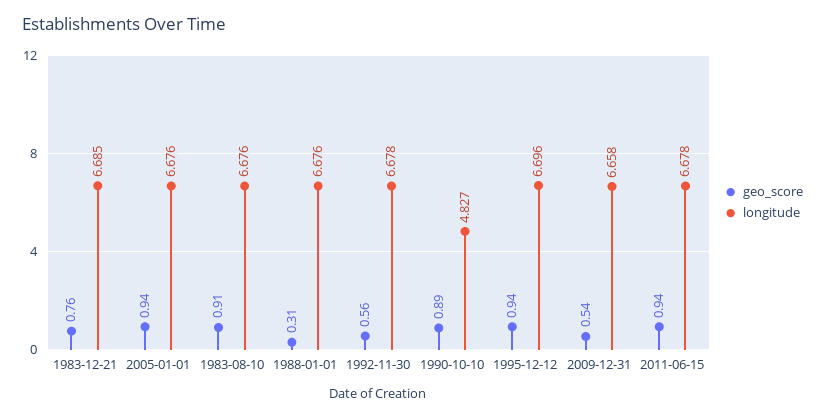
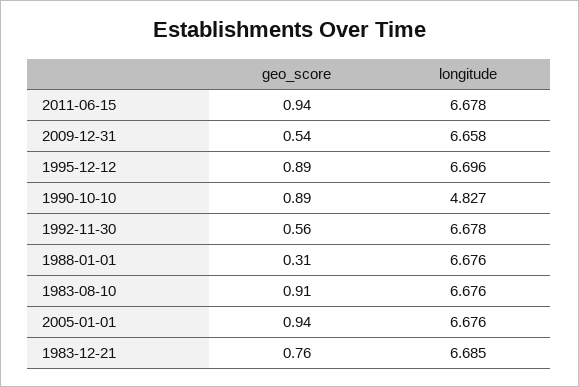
  {
    "geo_score": {
      "1983-12-21": 0.76,
      "2005-01-01": 0.94,
      "1983-08-10": 0.91,
      "1988-01-01": 0.31,
      "1992-11-30": 0.56,
      "1990-10-10": 0.89,
-     "1995-12-12": 0.94,
+     "1995-12-12": 0.89,
      "2009-12-31": 0.54,
      "2011-06-15": 0.94
    },
    "longitude": {
      "1983-12-21": 6.685,
      "2005-01-01": 6.676,
      "1983-08-10": 6.676,
      "1988-01-01": 6.676,
      "1992-11-30": 6.678,
      "1990-10-10": 4.827,
      "1995-12-12": 6.696,
      "2009-12-31": 6.658,
      "2011-06-15": 6.678
    }
  }

